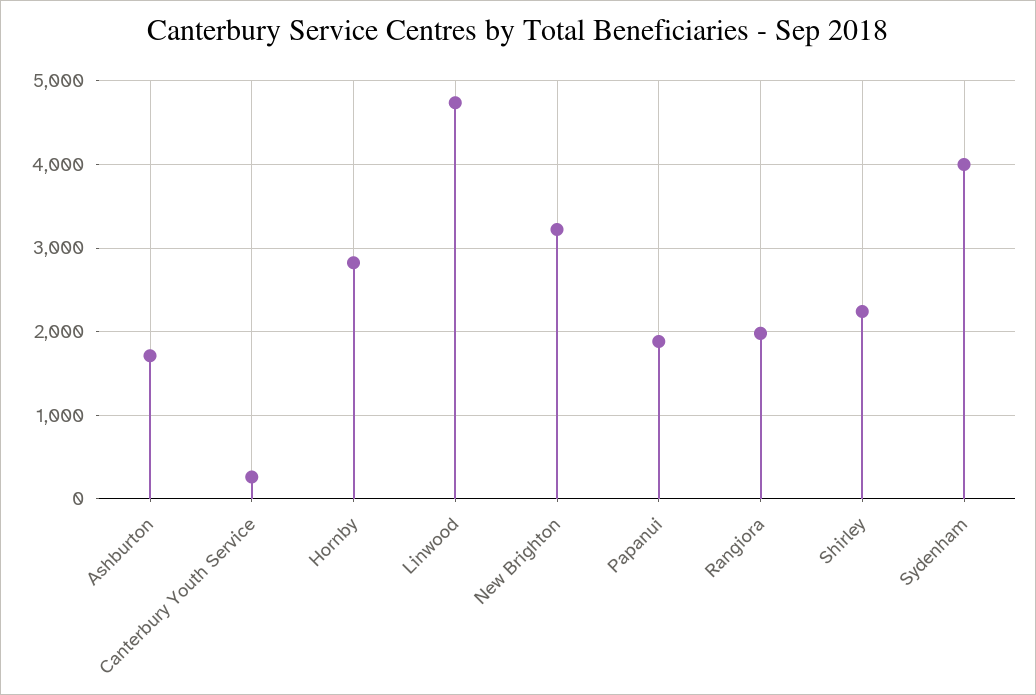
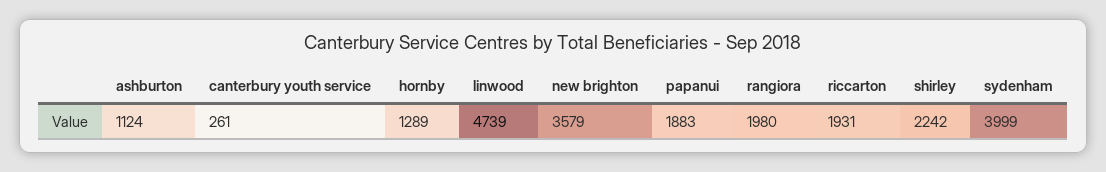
  {
-   "Ashburton": 1700,
+   "Ashburton": 1124,
    "Canterbury Youth Service": 261,
-   "Hornby": 2800,
+   "Hornby": 1289,
    "Linwood": 4739,
-   "New Brighton": 3200,
+   "New Brighton": 3579,
    "Papanui": 1883,
    "Rangiora": 1980,
    "Shirley": 2242,
-   "Sydenham": 3999
+   "Sydenham": 3999,
+   "riccarton": 1931
  }

